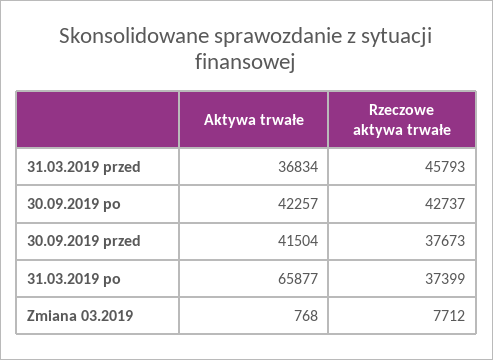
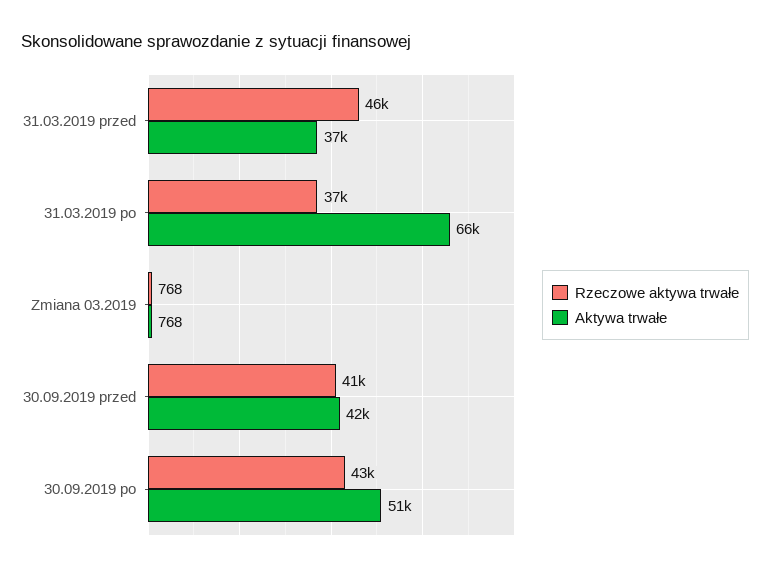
  {
    "Aktywa trwałe": {
      "31.03.2019 przed": 36834,
-     "30.09.2019 po": 42257,
+     "30.09.2019 po": 51000,
      "30.09.2019 przed": 41504,
      "31.03.2019 po": 65877,
      "Zmiana 03.2019": 768
    },
    "Rzeczowe aktywa trwałe": {
      "31.03.2019 przed": 45793,
      "30.09.2019 po": 42737,
-     "30.09.2019 przed": 37673,
+     "30.09.2019 przed": 41000,
      "31.03.2019 po": 37399,
-     "Zmiana 03.2019": 7712
+     "Zmiana 03.2019": 768
    }
  }

